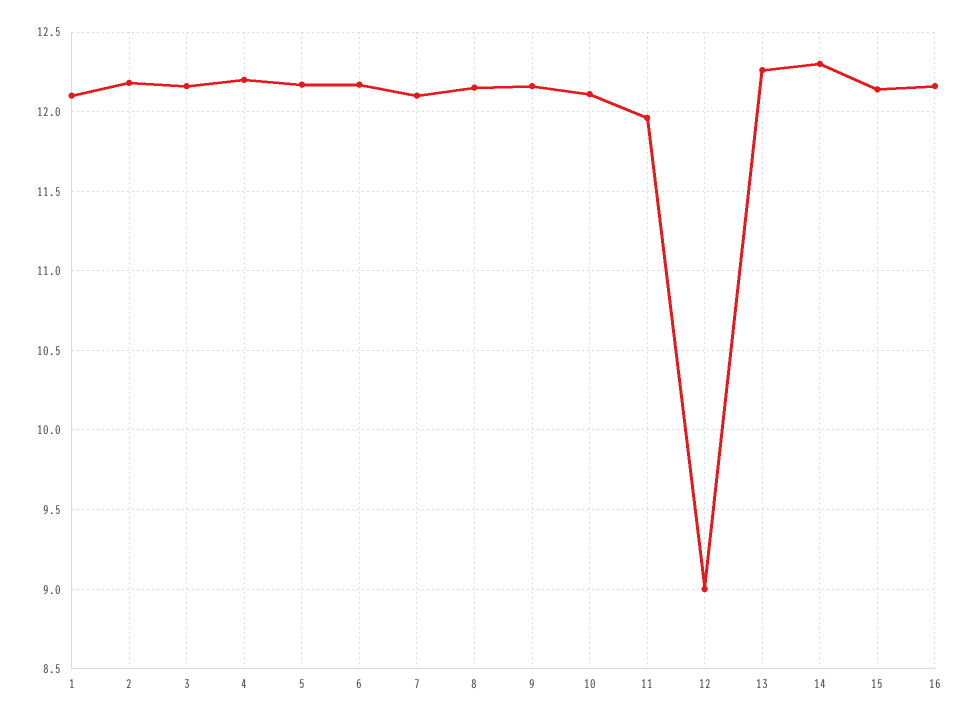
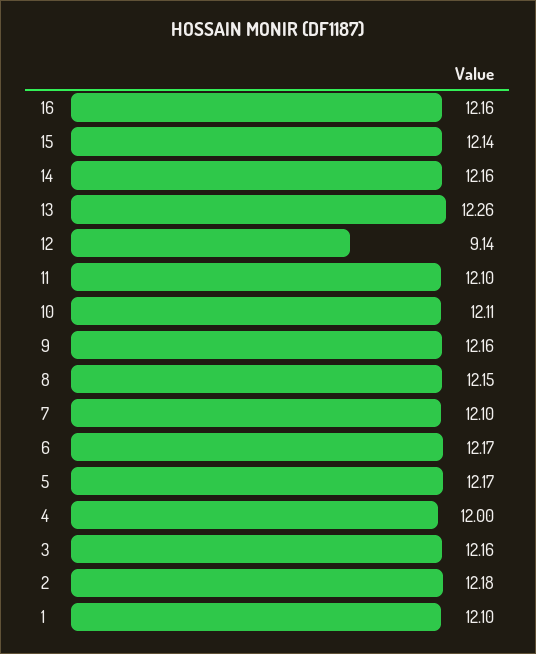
  {
    "1": 12.1,
    "2": 12.18,
    "3": 12.16,
-   "4": 12.2,
+   "4": 12,
    "5": 12.17,
    "6": 12.17,
    "7": 12.1,
    "8": 12.15,
    "9": 12.16,
    "10": 12.11,
-   "11": 11.95,
+   "11": 12.1,
-   "12": 9,
+   "12": 9.14,
    "13": 12.26,
-   "14": 12.3,
+   "14": 12.16,
    "15": 12.14,
    "16": 12.16
  }

